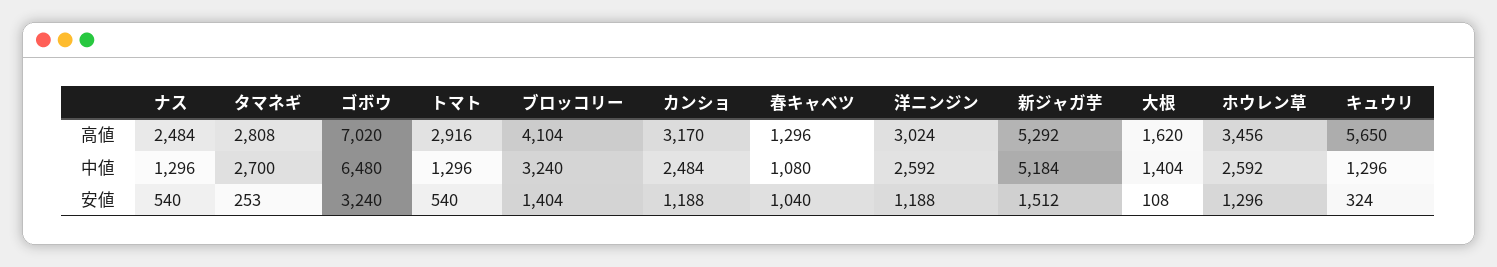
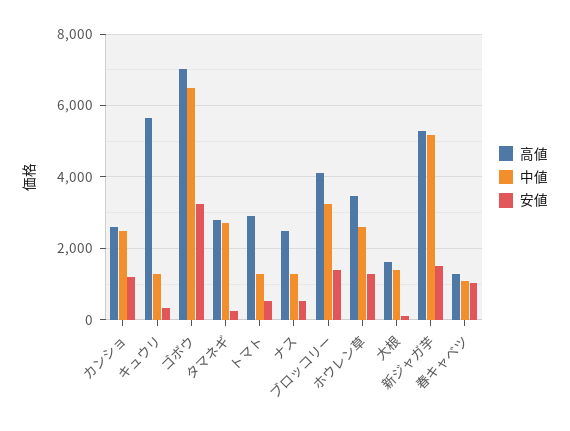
  {
    "高値": {
      "ナス": 2484,
      "タマネギ": 2808,
      "ゴボウ": 7020,
      "トマト": 2916,
      "ブロッコリー": 4104,
-     "カンショ": 3170,
+     "カンショ": 2600,
      "春キャベツ": 1296,
-     "洋ニンジン": 3024,
      "新ジャガ芋": 5292,
      "大根": 1620,
      "ホウレン草": 3456,
      "キュウリ": 5650
    },
    "中値": {
      "ナス": 1296,
      "タマネギ": 2700,
      "ゴボウ": 6480,
      "トマト": 1296,
      "ブロッコリー": 3240,
      "カンショ": 2484,
      "春キャベツ": 1080,
-     "洋ニンジン": 2592,
      "新ジャガ芋": 5184,
      "大根": 1404,
      "ホウレン草": 2592,
      "キュウリ": 1296
    },
    "安値": {
      "ナス": 540,
      "タマネギ": 253,
      "ゴボウ": 3240,
      "トマト": 540,
      "ブロッコリー": 1404,
      "カンショ": 1188,
      "春キャベツ": 1040,
-     "洋ニンジン": 1188,
      "新ジャガ芋": 1512,
      "大根": 108,
      "ホウレン草": 1296,
      "キュウリ": 324
    }
  }

